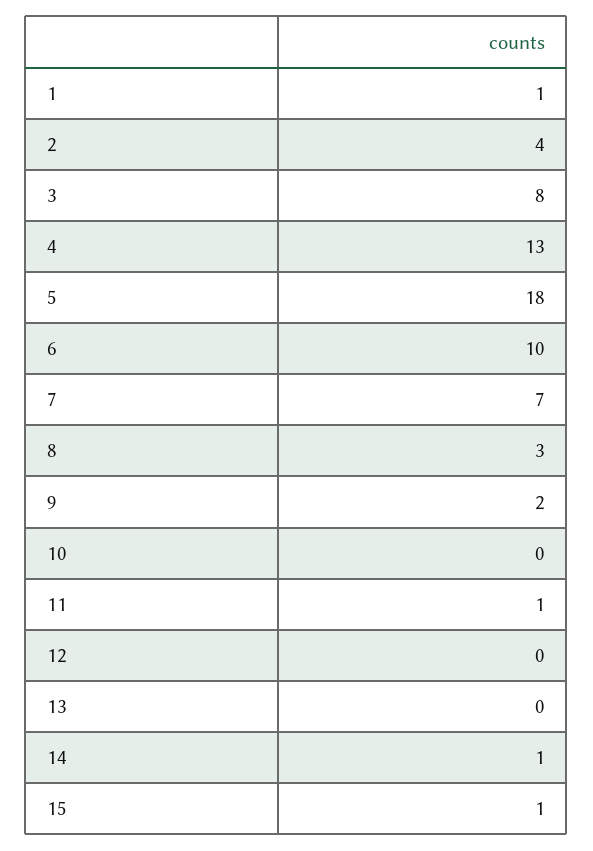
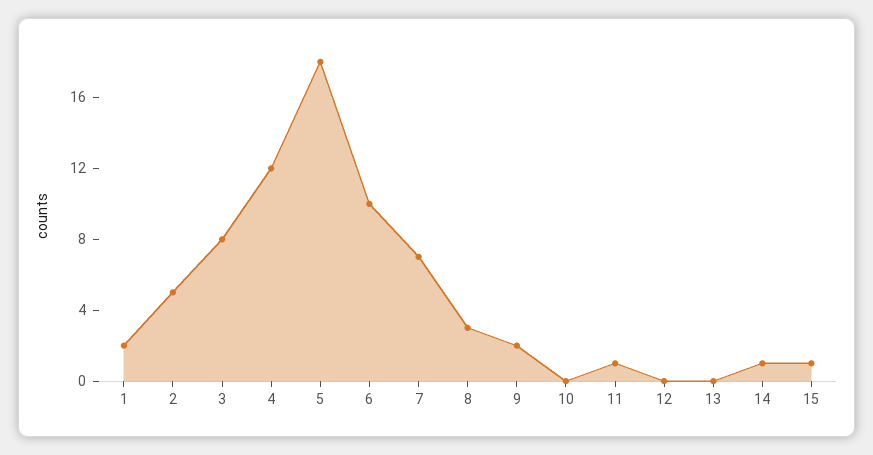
  {
-   "1": 1,
+   "1": 2,
-   "2": 4,
+   "2": 5,
    "3": 8,
-   "4": 13,
+   "4": 12,
    "5": 18,
    "6": 10,
    "7": 7,
    "8": 3,
    "9": 2,
    "10": 0,
    "11": 1,
    "12": 0,
    "13": 0,
    "14": 1,
    "15": 1
  }

